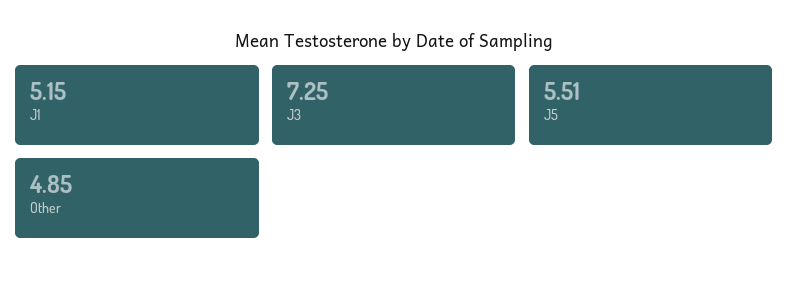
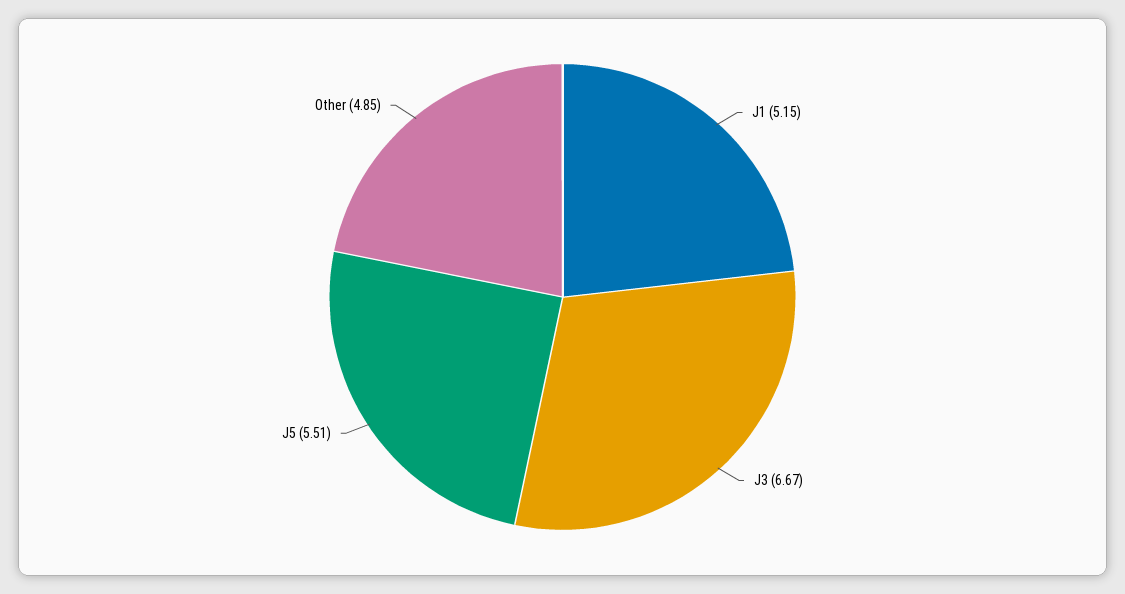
  {
    "J1": 5.15,
-   "J3": 7.25,
+   "J3": 6.67,
    "J5": 5.51,
    "Other": 4.85
  }

